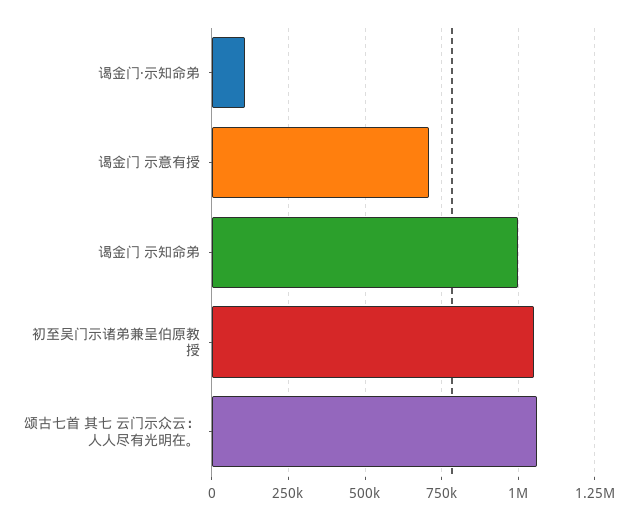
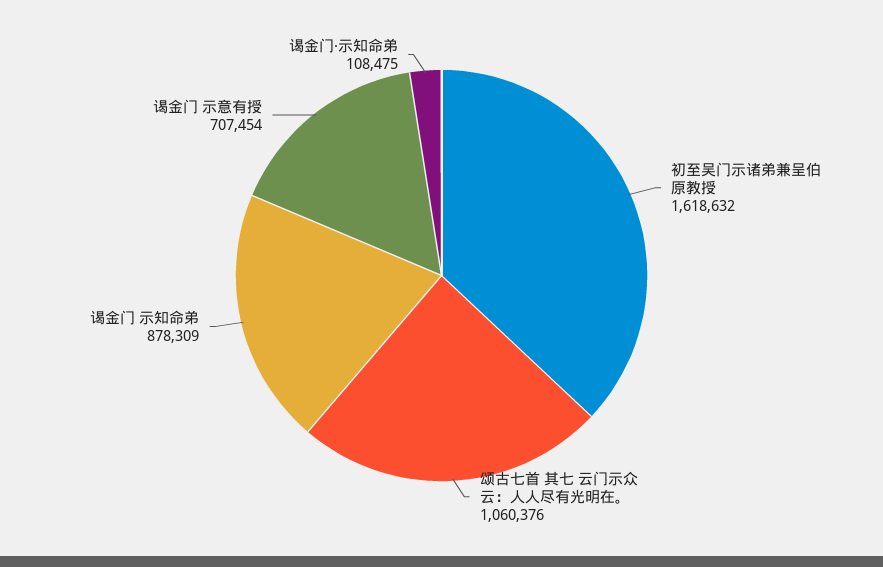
  {
    "谒金门·示知命弟": 108475,
    "谒金门 示意有授": 707454,
-   "谒金门 示知命弟": 1000000,
+   "谒金门 示知命弟": 878309,
-   "初至吴门示诸弟兼呈伯原教授": 1050000,
+   "初至吴门示诸弟兼呈伯原教授": 1618632,
    "颂古七首 其七 云门示众云：人人尽有光明在。": 1060376
  }

